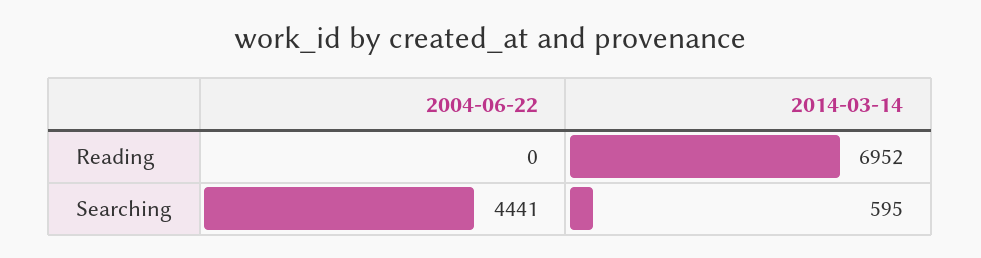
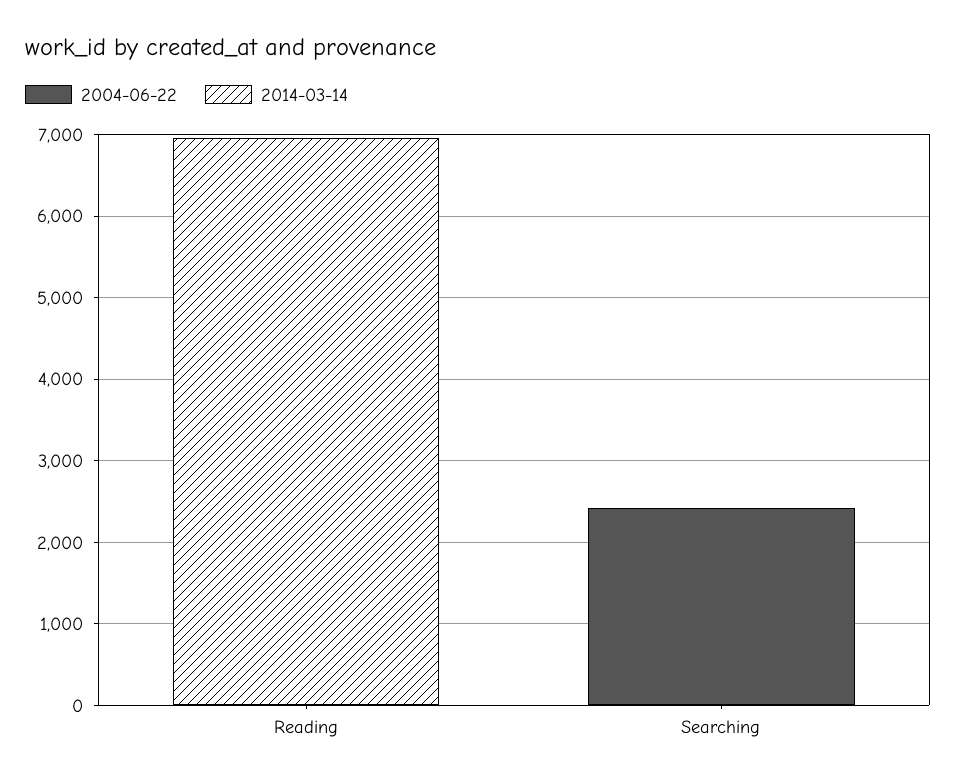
  {
    "2004-06-22": {
      "Reading": 0,
-     "Searching": 4441
+     "Searching": 2400
    },
    "2014-03-14": {
      "Reading": 6952,
-     "Searching": 595
+     "Searching": 0
    }
  }

